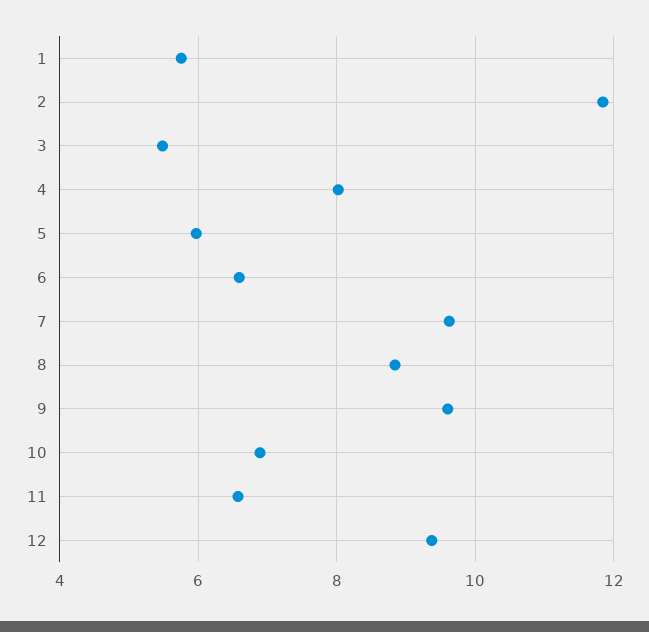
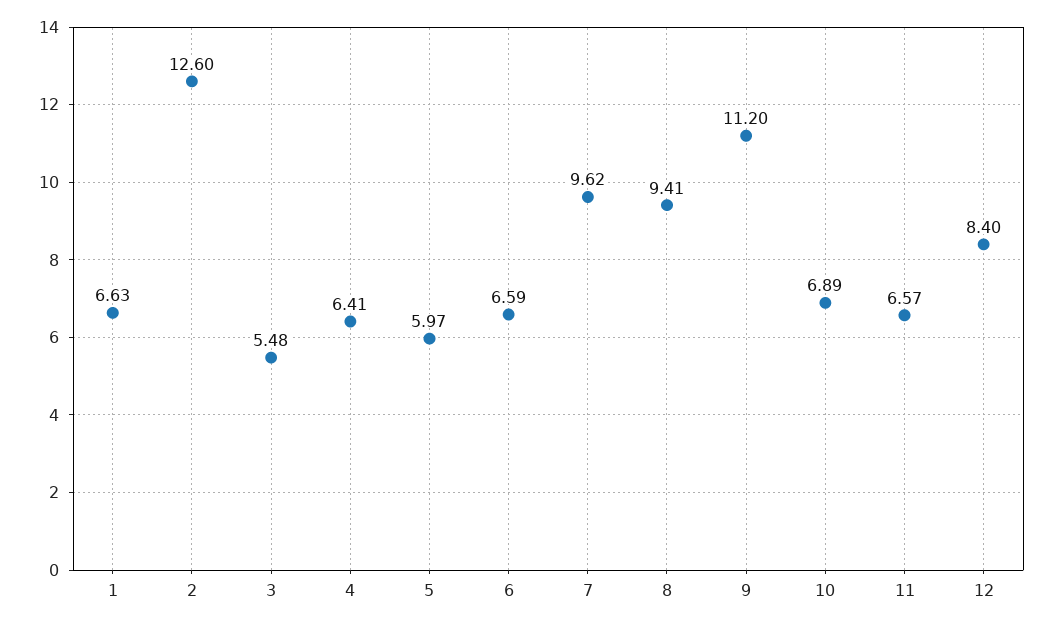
  {
-   "1": 5.8,
+   "1": 6.63,
-   "2": 11.8,
+   "2": 12.6,
    "3": 5.48,
-   "4": 8,
+   "4": 6.41,
    "5": 5.97,
    "6": 6.59,
    "7": 9.62,
-   "8": 8.8,
+   "8": 9.41,
-   "9": 9.6,
+   "9": 11.2,
    "10": 6.89,
    "11": 6.57,
-   "12": 9.4
+   "12": 8.4
  }

